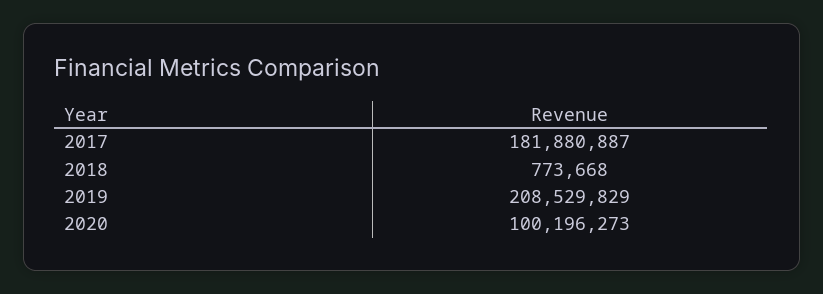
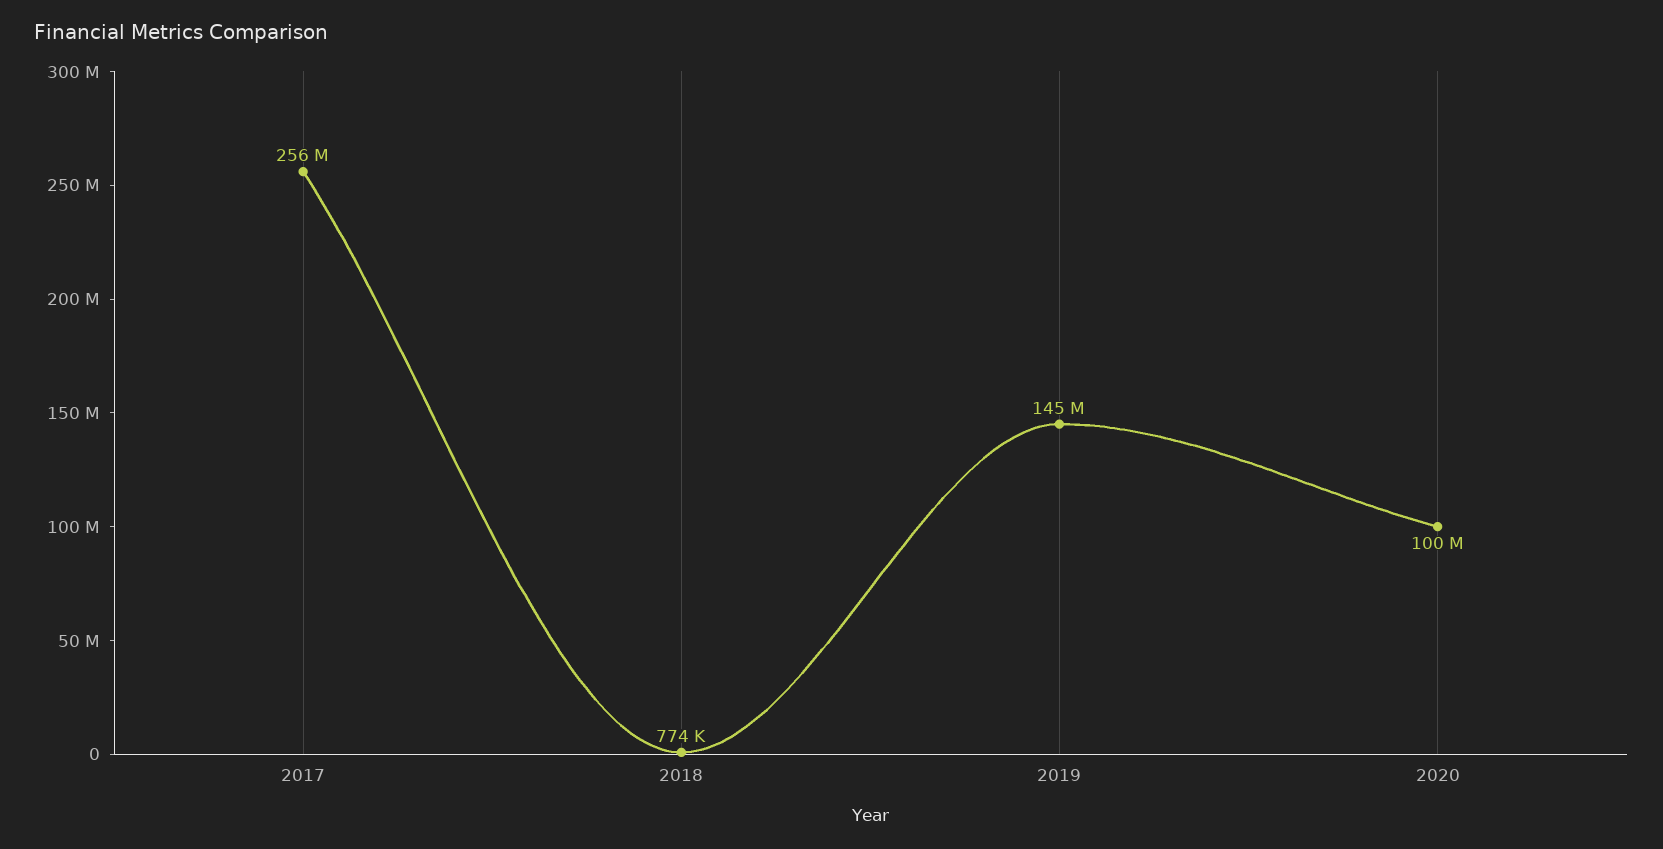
  {
-   "2017": 181880887,
+   "2017": 256000000,
    "2018": 773668,
-   "2019": 208529829,
+   "2019": 145000000,
    "2020": 100196273
  }

